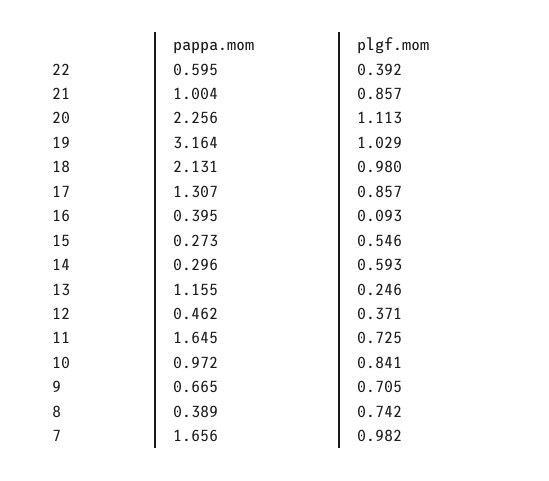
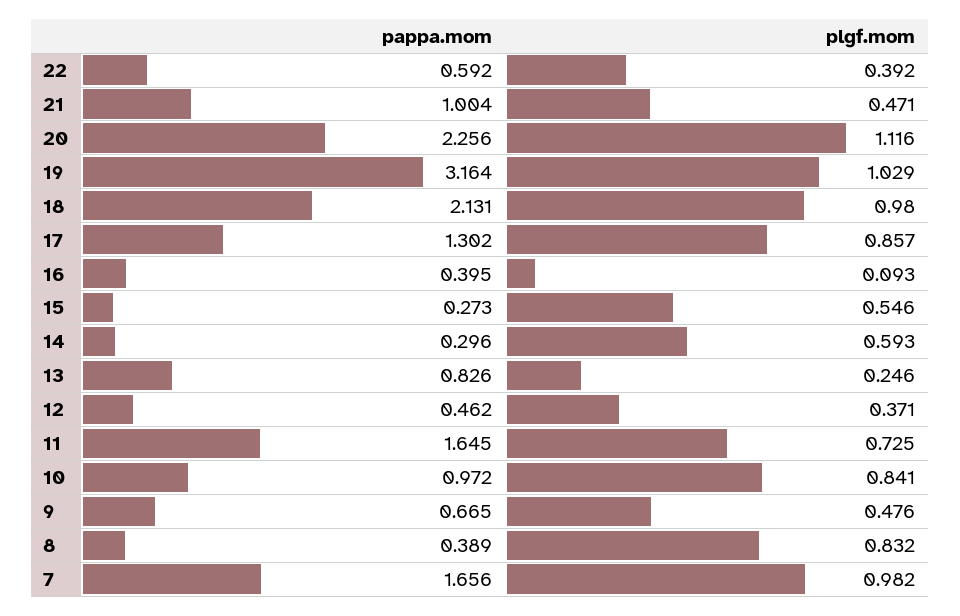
  {
    "pappa.mom": {
-     "22": 0.595,
+     "22": 0.592,
      "21": 1.004,
      "20": 2.256,
      "19": 3.164,
      "18": 2.131,
-     "17": 1.307,
+     "17": 1.302,
      "16": 0.395,
      "15": 0.273,
      "14": 0.296,
-     "13": 1.155,
+     "13": 0.826,
      "12": 0.462,
      "11": 1.645,
      "10": 0.972,
      "9": 0.665,
      "8": 0.389,
      "7": 1.656
    },
    "plgf.mom": {
      "22": 0.392,
-     "21": 0.857,
+     "21": 0.471,
-     "20": 1.113,
+     "20": 1.116,
      "19": 1.029,
      "18": 0.98,
      "17": 0.857,
      "16": 0.093,
      "15": 0.546,
      "14": 0.593,
      "13": 0.246,
      "12": 0.371,
      "11": 0.725,
      "10": 0.841,
-     "9": 0.705,
+     "9": 0.476,
-     "8": 0.742,
+     "8": 0.832,
      "7": 0.982
    }
  }

